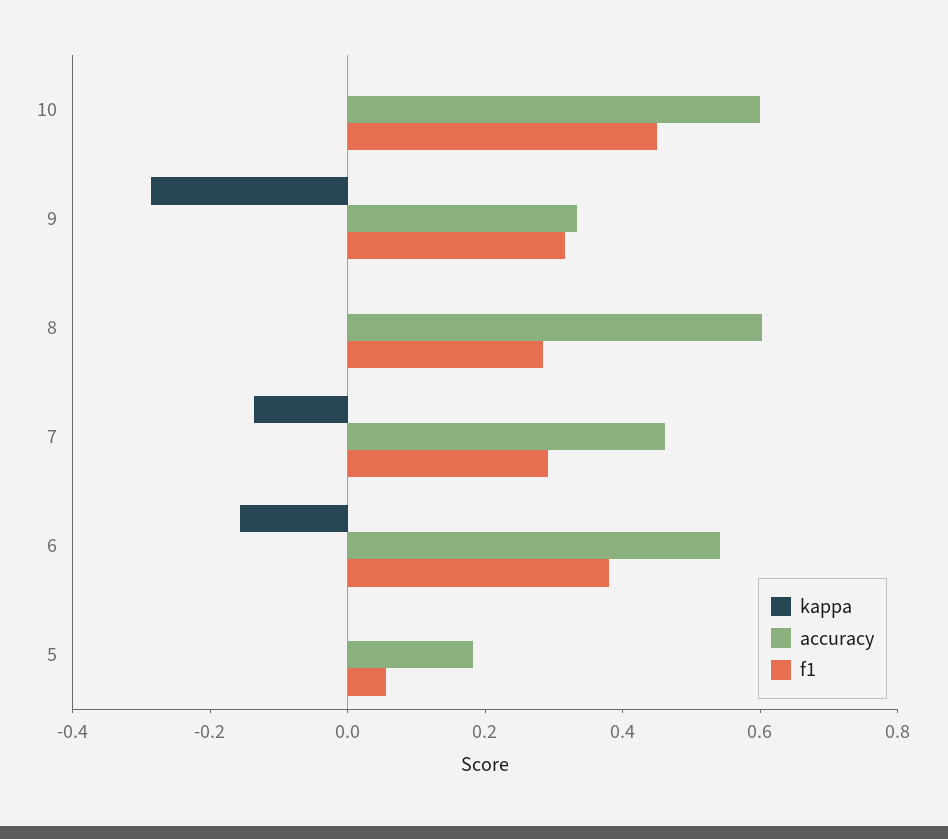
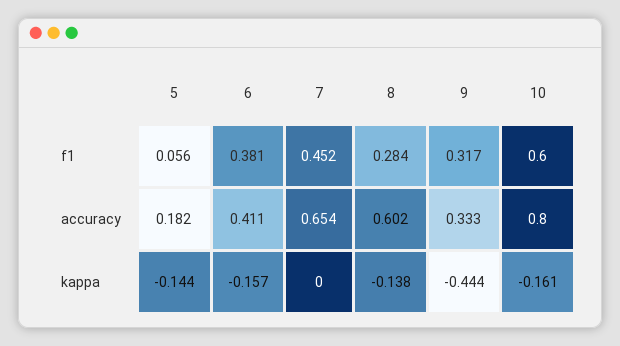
  {
    "kappa": {
-     "10": 0,
+     "10": -0.161,
-     "9": -0.3,
+     "9": -0.444,
-     "8": 0,
+     "8": -0.138,
-     "7": -0.15,
+     "7": 0,
      "6": -0.157,
-     "5": 0
+     "5": -0.144
    },
    "accuracy": {
-     "10": 0.6,
+     "10": 0.8,
      "9": 0.333,
      "8": 0.602,
-     "7": 0.45,
+     "7": 0.654,
-     "6": 0.55,
+     "6": 0.411,
      "5": 0.182
    },
    "f1": {
-     "10": 0.45,
+     "10": 0.6,
      "9": 0.317,
      "8": 0.284,
-     "7": 0.3,
+     "7": 0.452,
      "6": 0.381,
      "5": 0.056
    }
  }

